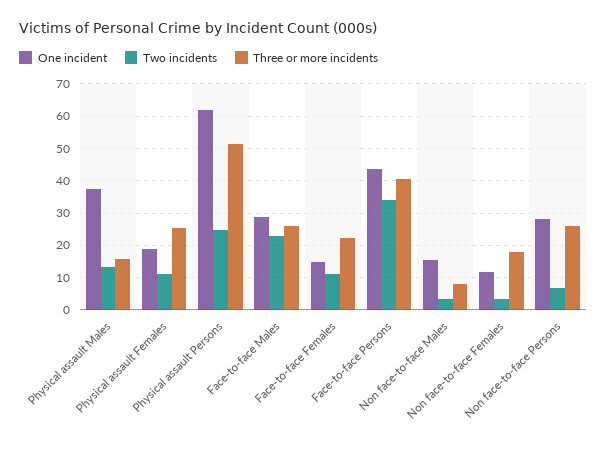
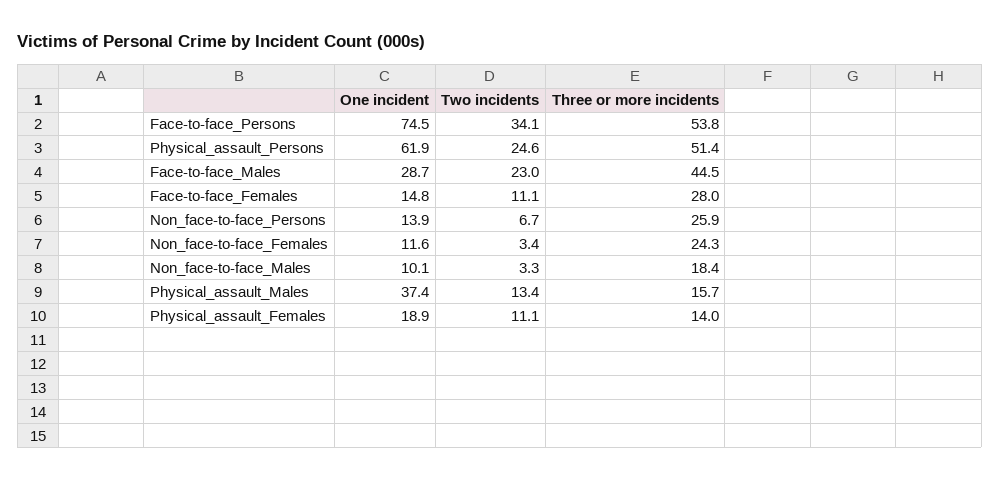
  {
    "One incident": {
      "Physical assault Males": 37.4,
      "Physical assault Females": 18.9,
      "Physical assault Persons": 61.9,
      "Face-to-face Males": 28.7,
      "Face-to-face Females": 14.8,
-     "Face-to-face Persons": 44,
+     "Face-to-face Persons": 74.5,
-     "Non face-to-face Males": 16,
+     "Non face-to-face Males": 10.1,
      "Non face-to-face Females": 11.6,
-     "Non face-to-face Persons": 28
+     "Non face-to-face Persons": 13.9
    },
    "Two incidents": {
      "Physical assault Males": 13.4,
      "Physical assault Females": 11.1,
      "Physical assault Persons": 24.6,
      "Face-to-face Males": 23,
      "Face-to-face Females": 11.1,
      "Face-to-face Persons": 34.1,
      "Non face-to-face Males": 3.3,
      "Non face-to-face Females": 3.4,
      "Non face-to-face Persons": 6.7
    },
    "Three or more incidents": {
      "Physical assault Males": 15.7,
-     "Physical assault Females": 26,
+     "Physical assault Females": 14,
      "Physical assault Persons": 51.4,
-     "Face-to-face Males": 26,
+     "Face-to-face Males": 44.5,
-     "Face-to-face Females": 22,
+     "Face-to-face Females": 28,
-     "Face-to-face Persons": 40,
+     "Face-to-face Persons": 53.8,
-     "Non face-to-face Males": 8,
+     "Non face-to-face Males": 18.4,
-     "Non face-to-face Females": 18,
+     "Non face-to-face Females": 24.3,
      "Non face-to-face Persons": 25.9
    }
  }

